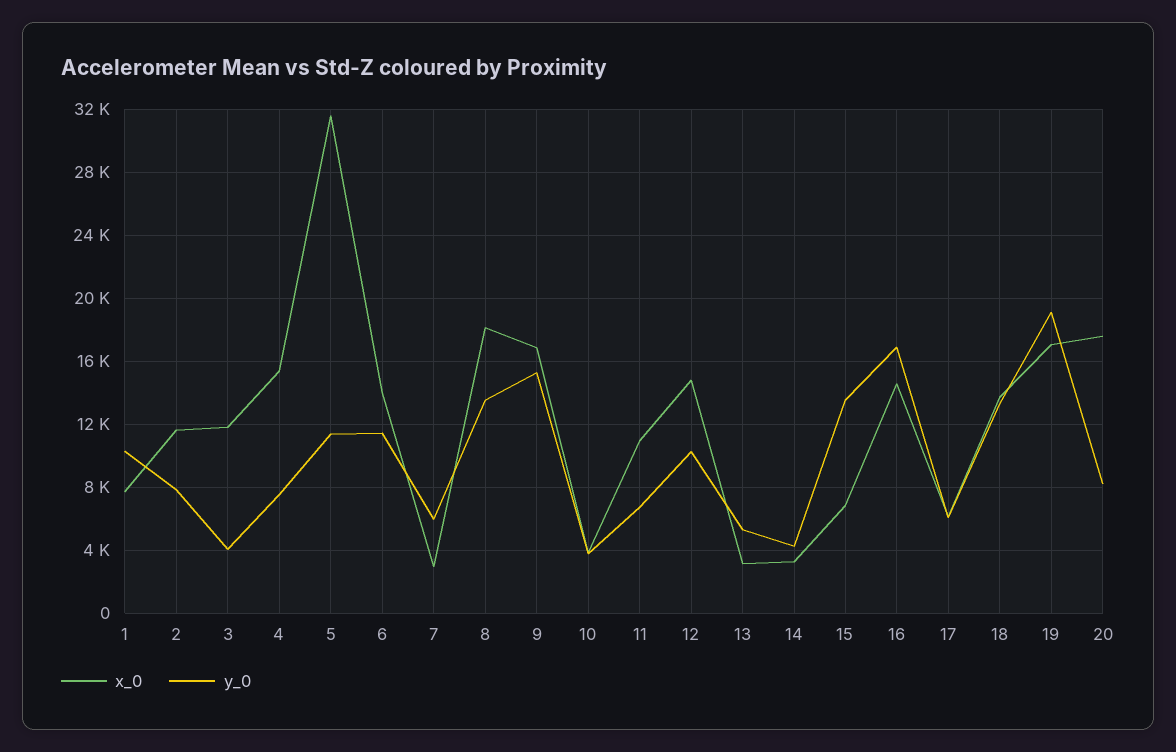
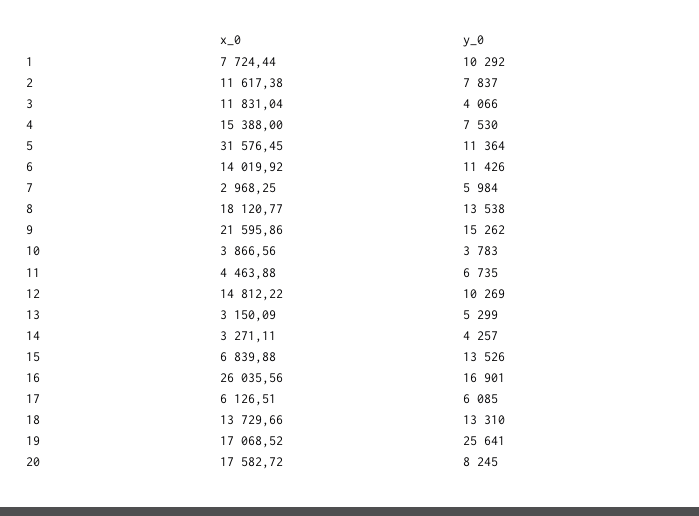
  {
    "x_0": {
      "1": 7724.44,
      "2": 11617.38,
      "3": 11831.04,
      "4": 15388,
      "5": 31576.45,
      "6": 14019.92,
      "7": 2968.25,
      "8": 18120.77,
-     "9": 17000,
+     "9": 21595.86,
      "10": 3866.56,
-     "11": 11000,
+     "11": 4463.88,
      "12": 14812.22,
      "13": 3150.09,
      "14": 3271.11,
      "15": 6839.88,
-     "16": 14500,
+     "16": 26035.56,
      "17": 6126.51,
      "18": 13729.66,
      "19": 17068.52,
      "20": 17582.72
    },
    "y_0": {
      "1": 10292,
      "2": 7837,
      "3": 4066,
      "4": 7530,
      "5": 11364,
      "6": 11426,
      "7": 5984,
      "8": 13538,
      "9": 15262,
      "10": 3783,
      "11": 6735,
      "12": 10269,
      "13": 5299,
      "14": 4257,
      "15": 13526,
      "16": 16901,
      "17": 6085,
      "18": 13310,
-     "19": 19000,
+     "19": 25641,
      "20": 8245
    }
  }

